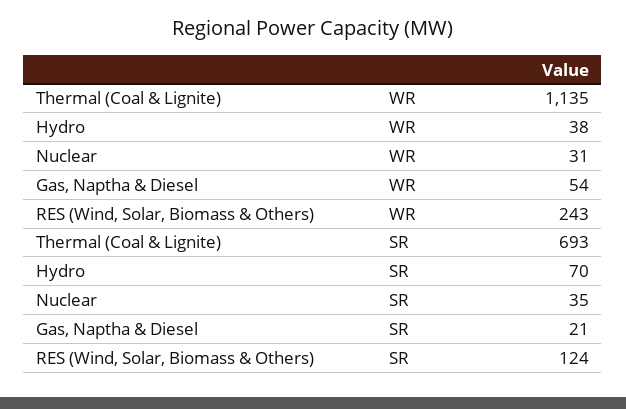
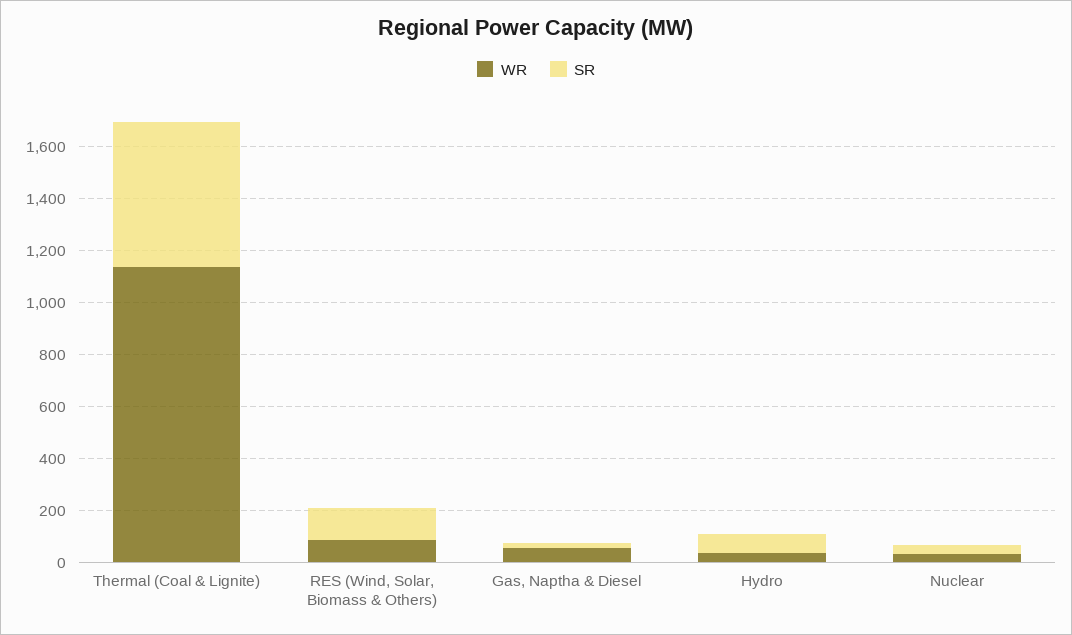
  {
    "WR": {
      "Thermal (Coal & Lignite)": 1135,
      "Hydro": 38,
      "Nuclear": 31,
      "Gas, Naptha & Diesel": 54,
-     "RES (Wind, Solar, Biomass & Others)": 243
+     "RES (Wind, Solar, Biomass & Others)": 100
    },
    "SR": {
-     "Thermal (Coal & Lignite)": 693,
+     "Thermal (Coal & Lignite)": 550,
      "Hydro": 70,
      "Nuclear": 35,
      "Gas, Naptha & Diesel": 21,
      "RES (Wind, Solar, Biomass & Others)": 124
    }
  }

